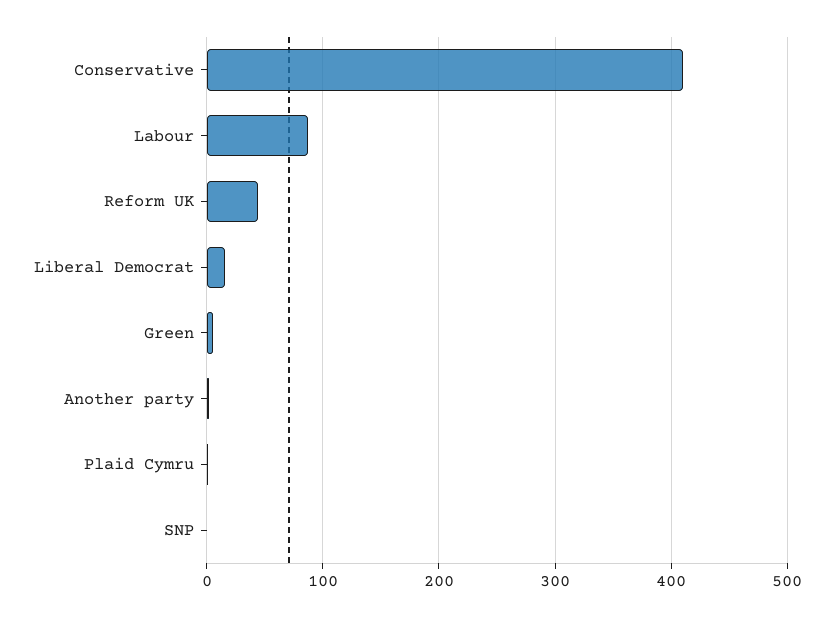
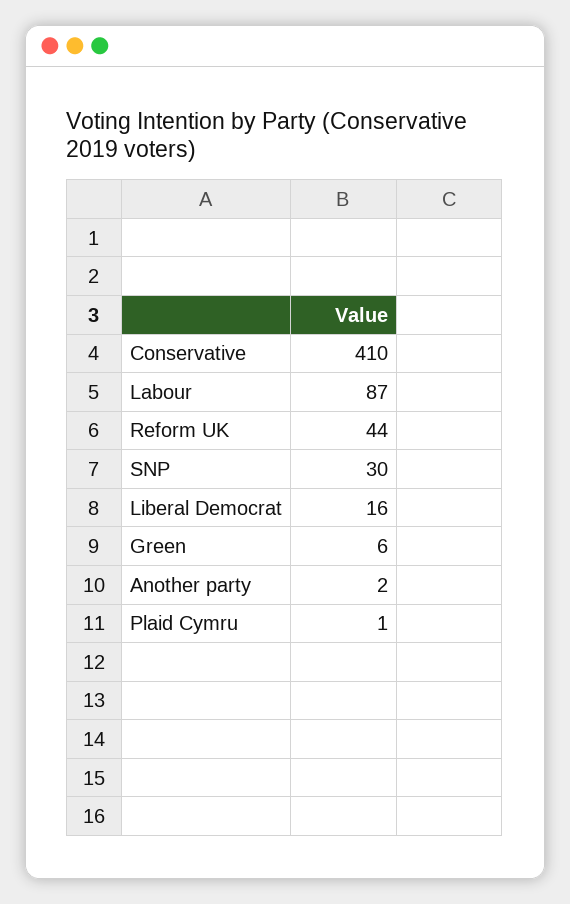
  {
    "Conservative": 410,
    "Labour": 87,
    "Reform UK": 44,
    "Liberal Democrat": 16,
    "Green": 6,
    "Another party": 2,
    "Plaid Cymru": 1,
-   "SNP": 0
+   "SNP": 30
  }

